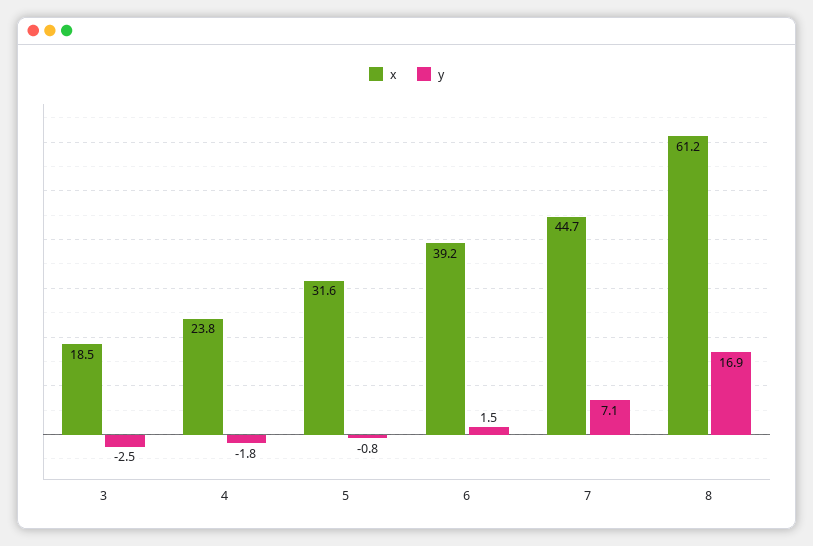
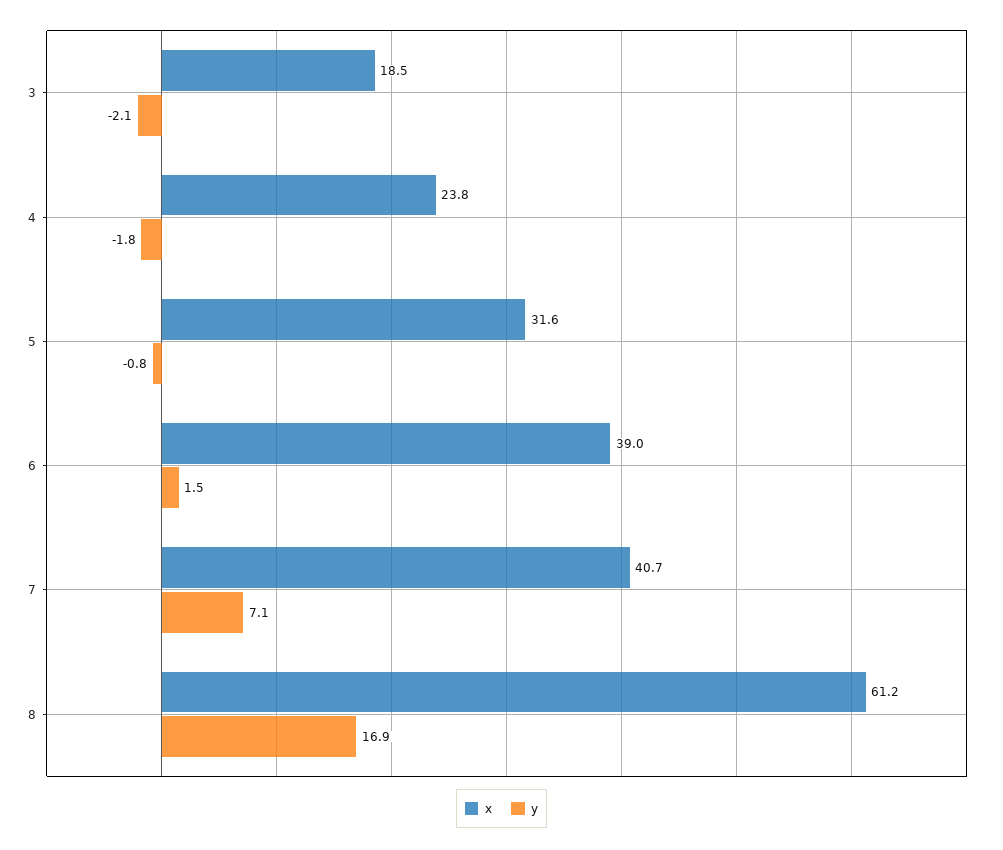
  {
    "x": {
      "3": 18.5,
      "4": 23.8,
      "5": 31.6,
-     "6": 39.2,
+     "6": 39,
-     "7": 44.7,
+     "7": 40.7,
      "8": 61.2
    },
    "y": {
-     "3": -2.5,
+     "3": -2.1,
      "4": -1.8,
      "5": -0.8,
      "6": 1.5,
      "7": 7.1,
      "8": 16.9
    }
  }

